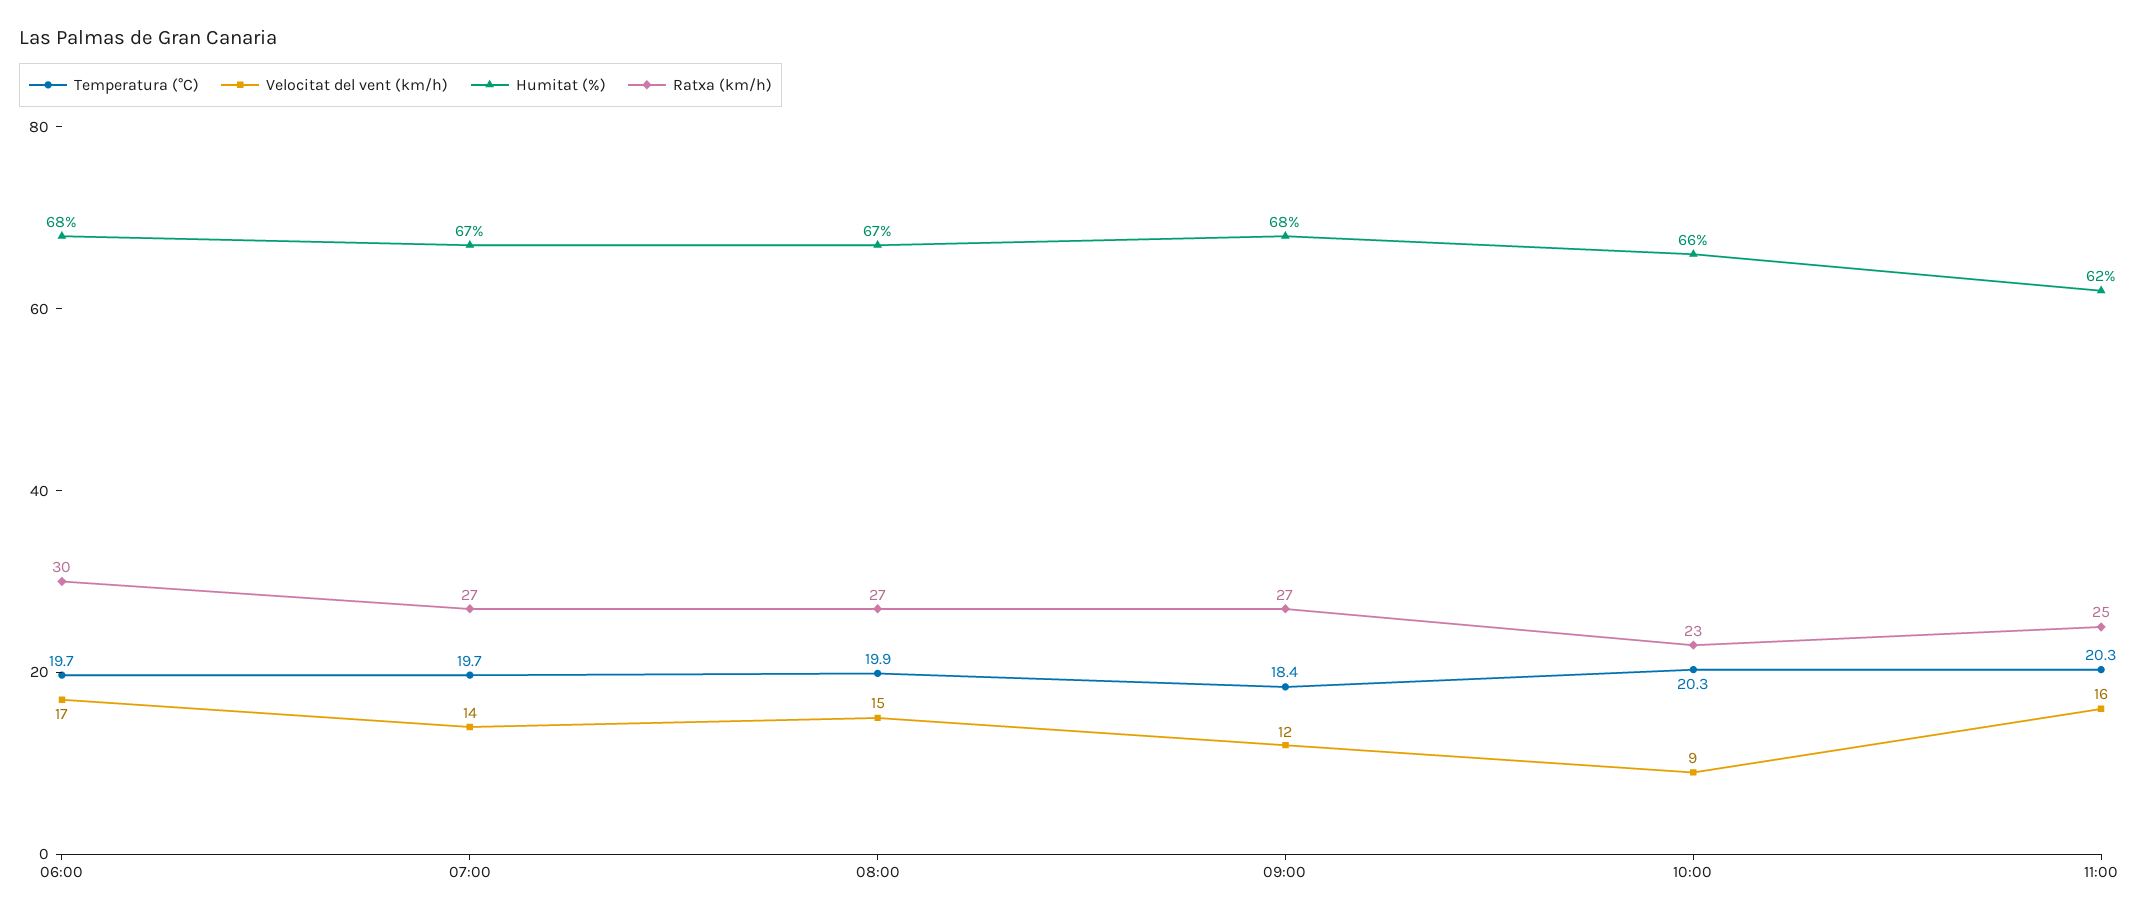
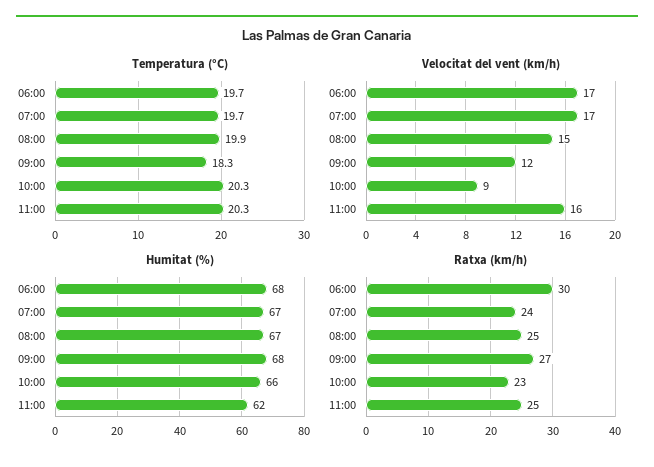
  {
    "Temperatura (°C)": {
      "06:00": 19.7,
      "07:00": 19.7,
      "08:00": 19.9,
-     "09:00": 18.4,
+     "09:00": 18.3,
      "10:00": 20.3,
      "11:00": 20.3
    },
    "Velocitat del vent (km/h)": {
      "06:00": 17,
-     "07:00": 14,
+     "07:00": 17,
      "08:00": 15,
      "09:00": 12,
      "10:00": 9,
      "11:00": 16
    },
    "Humitat (%)": {
      "06:00": 68,
      "07:00": 67,
      "08:00": 67,
      "09:00": 68,
      "10:00": 66,
      "11:00": 62
    },
    "Ratxa (km/h)": {
      "06:00": 30,
-     "07:00": 27,
+     "07:00": 24,
-     "08:00": 27,
+     "08:00": 25,
      "09:00": 27,
      "10:00": 23,
      "11:00": 25
    }
  }

